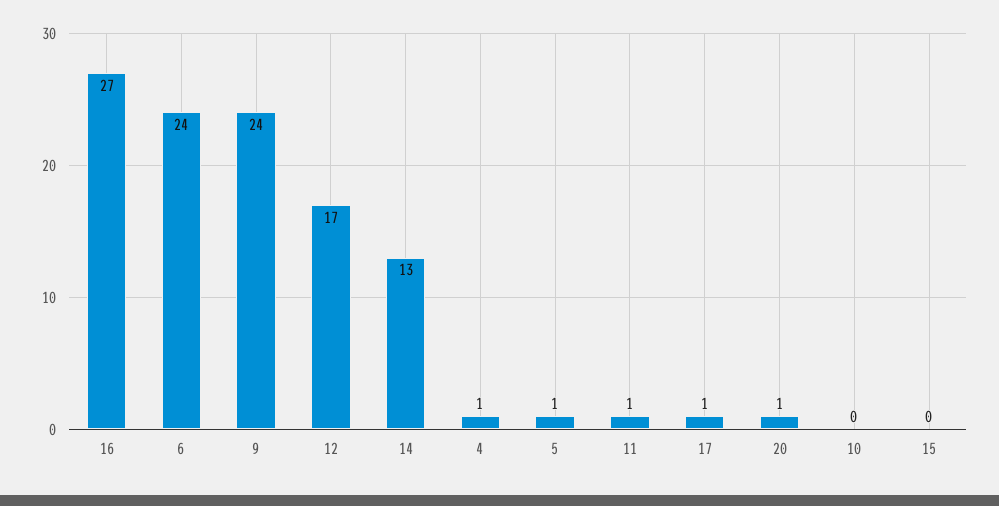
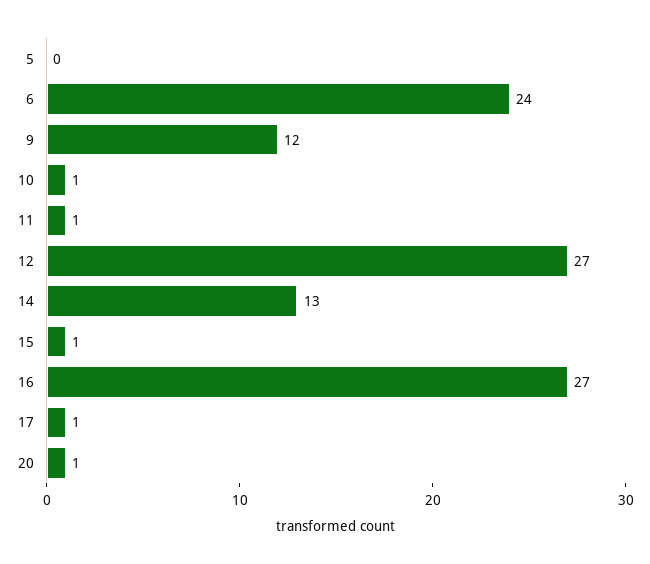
  {
    "16": 27,
    "6": 24,
-   "9": 24,
+   "9": 12,
-   "12": 17,
+   "12": 27,
    "14": 13,
-   "4": 1,
-   "5": 1,
+   "5": 0,
    "11": 1,
    "17": 1,
    "20": 1,
-   "10": 0,
+   "10": 1,
-   "15": 0
+   "15": 1
  }

